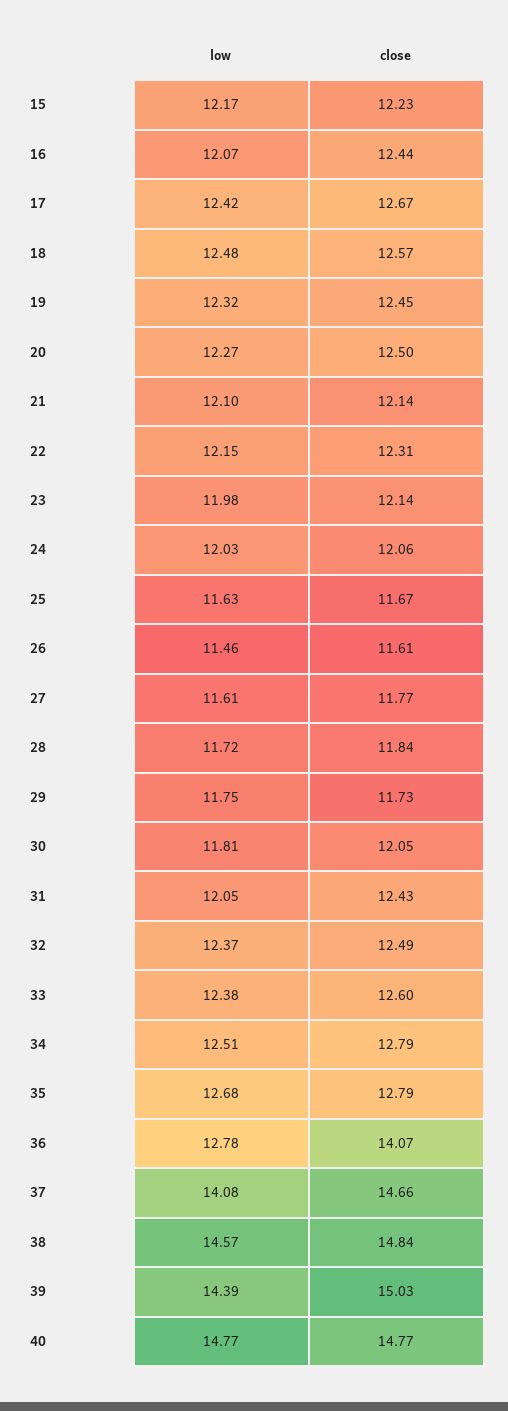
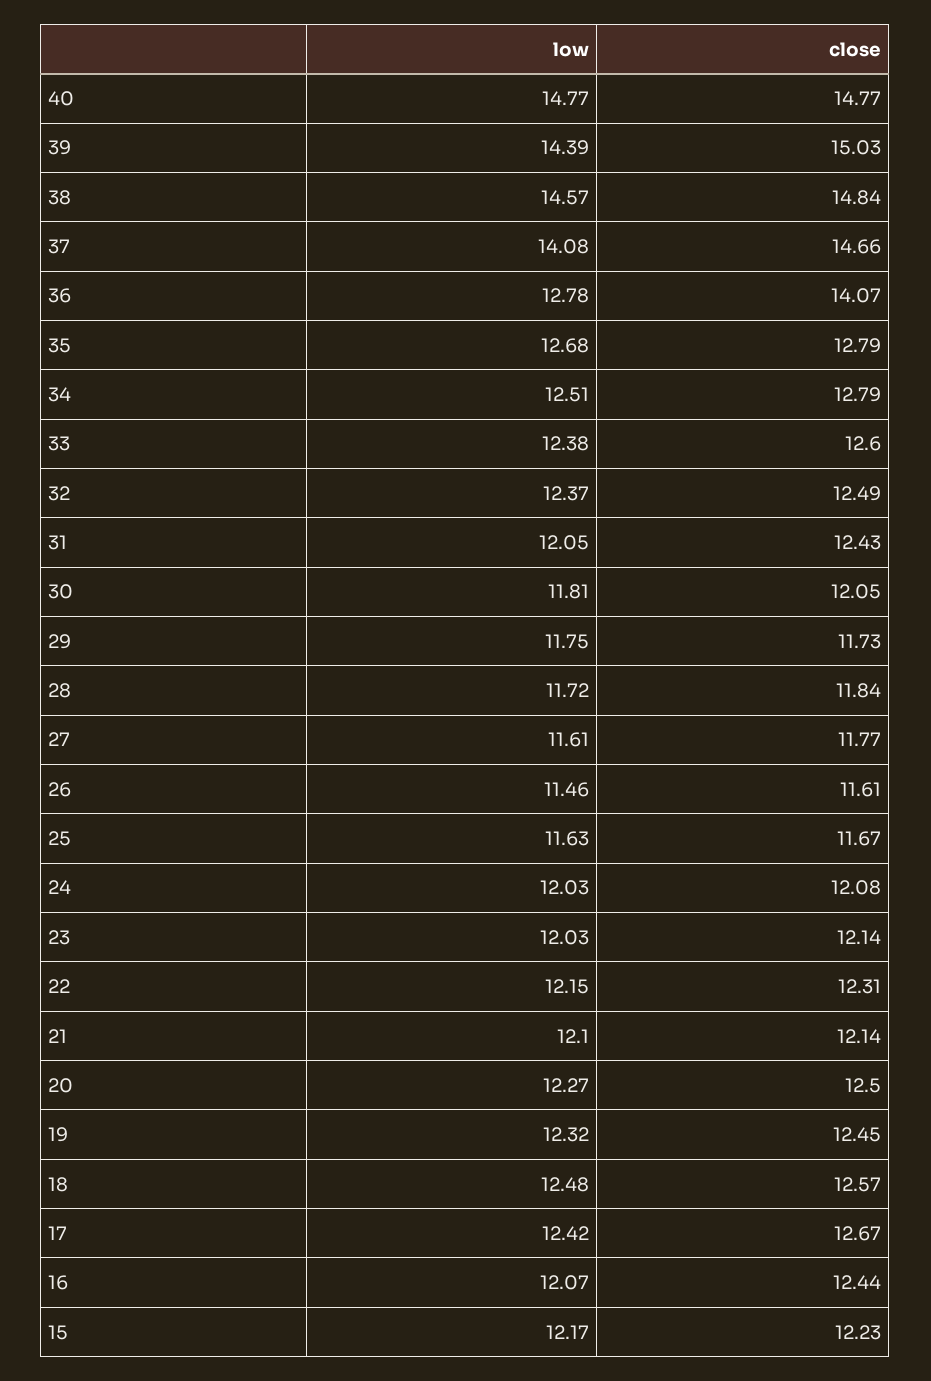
  {
    "low": {
      "15": 12.17,
      "16": 12.07,
      "17": 12.42,
      "18": 12.48,
      "19": 12.32,
      "20": 12.27,
      "21": 12.1,
      "22": 12.15,
-     "23": 11.98,
+     "23": 12.03,
      "24": 12.03,
      "25": 11.63,
      "26": 11.46,
      "27": 11.61,
      "28": 11.72,
      "29": 11.75,
      "30": 11.81,
      "31": 12.05,
      "32": 12.37,
      "33": 12.38,
      "34": 12.51,
      "35": 12.68,
      "36": 12.78,
      "37": 14.08,
      "38": 14.57,
      "39": 14.39,
      "40": 14.77
    },
    "close": {
      "15": 12.23,
      "16": 12.44,
      "17": 12.67,
      "18": 12.57,
      "19": 12.45,
      "20": 12.5,
      "21": 12.14,
      "22": 12.31,
      "23": 12.14,
-     "24": 12.06,
+     "24": 12.08,
      "25": 11.67,
      "26": 11.61,
      "27": 11.77,
      "28": 11.84,
      "29": 11.73,
      "30": 12.05,
      "31": 12.43,
      "32": 12.49,
      "33": 12.6,
      "34": 12.79,
      "35": 12.79,
      "36": 14.07,
      "37": 14.66,
      "38": 14.84,
      "39": 15.03,
      "40": 14.77
    }
  }

